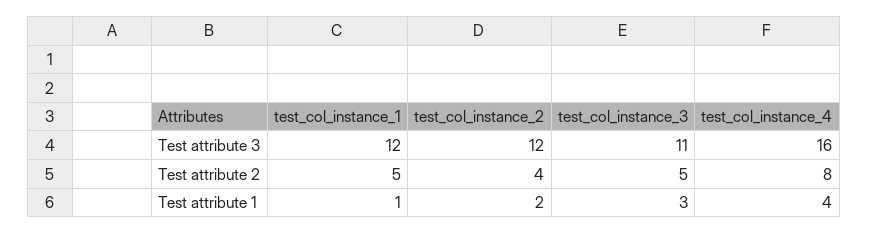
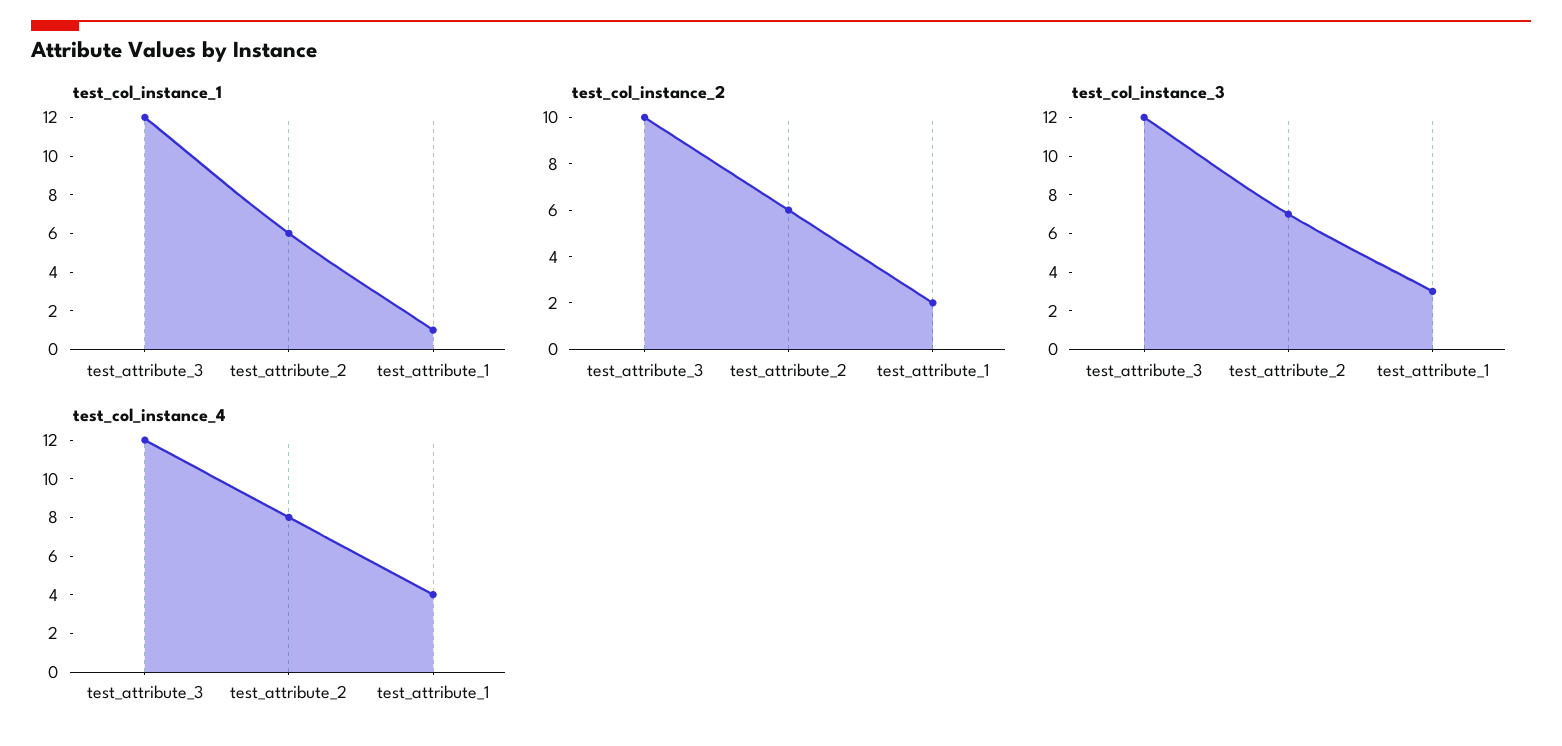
  {
    "test_col_instance_1": {
      "Test attribute 3": 12,
-     "Test attribute 2": 5,
+     "Test attribute 2": 6,
      "Test attribute 1": 1
    },
    "test_col_instance_2": {
-     "Test attribute 3": 12,
+     "Test attribute 3": 10,
-     "Test attribute 2": 4,
+     "Test attribute 2": 6,
      "Test attribute 1": 2
    },
    "test_col_instance_3": {
-     "Test attribute 3": 11,
+     "Test attribute 3": 12,
-     "Test attribute 2": 5,
+     "Test attribute 2": 7,
      "Test attribute 1": 3
    },
    "test_col_instance_4": {
-     "Test attribute 3": 16,
+     "Test attribute 3": 12,
      "Test attribute 2": 8,
      "Test attribute 1": 4
    }
  }

